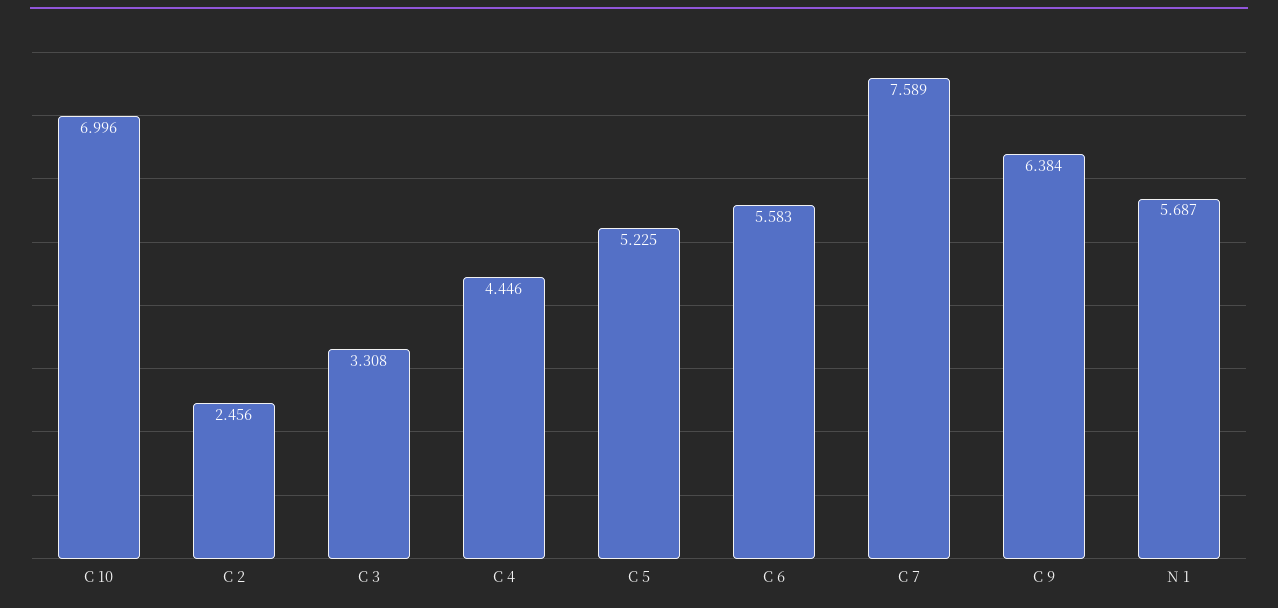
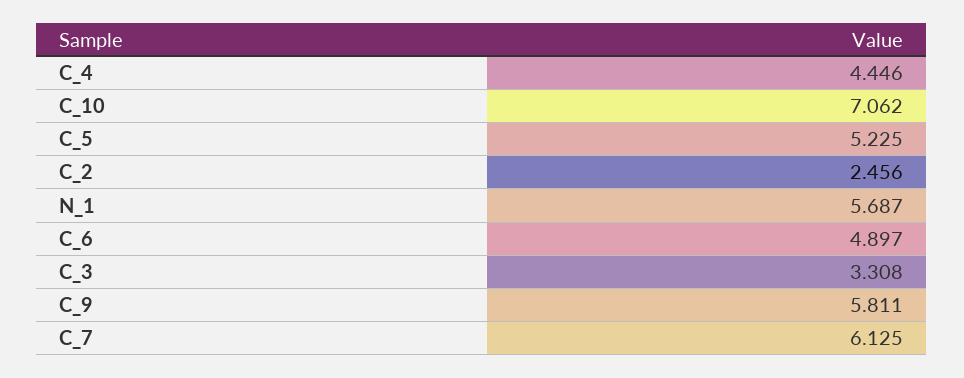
  {
-   "C 10": 6.996,
+   "C 10": 7.062,
    "C 2": 2.456,
    "C 3": 3.308,
    "C 4": 4.446,
    "C 5": 5.225,
-   "C 6": 5.583,
+   "C 6": 4.897,
-   "C 7": 7.589,
+   "C 7": 6.125,
-   "C 9": 6.384,
+   "C 9": 5.811,
    "N 1": 5.687
  }

